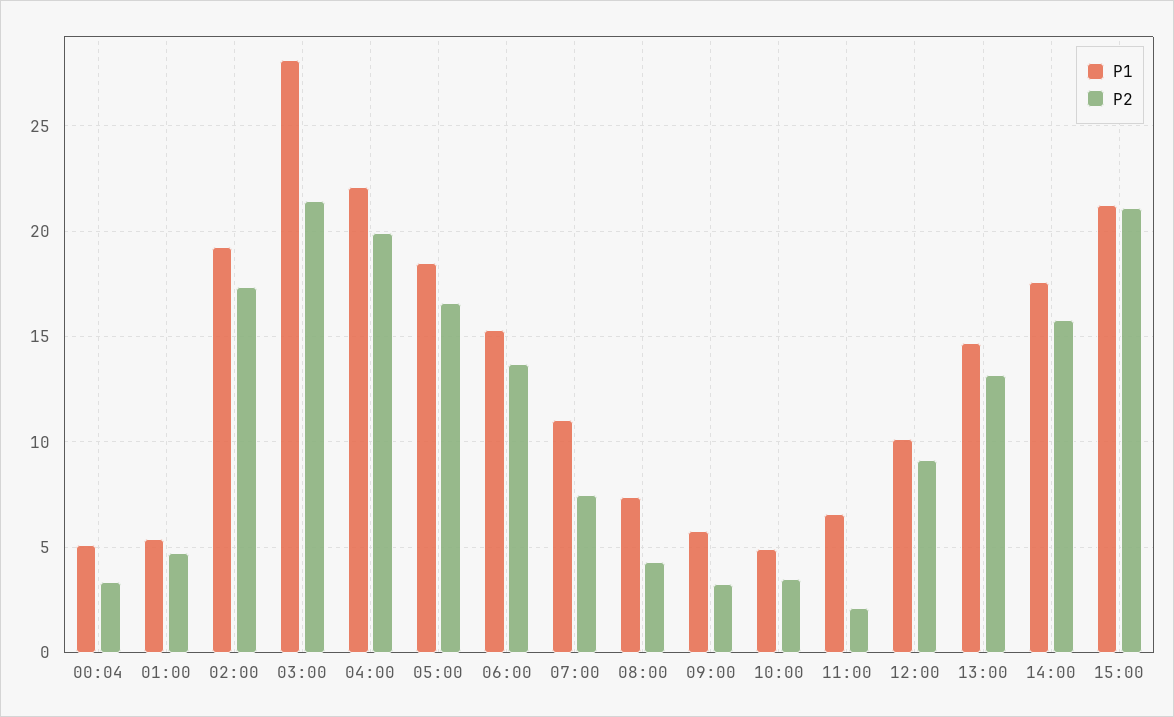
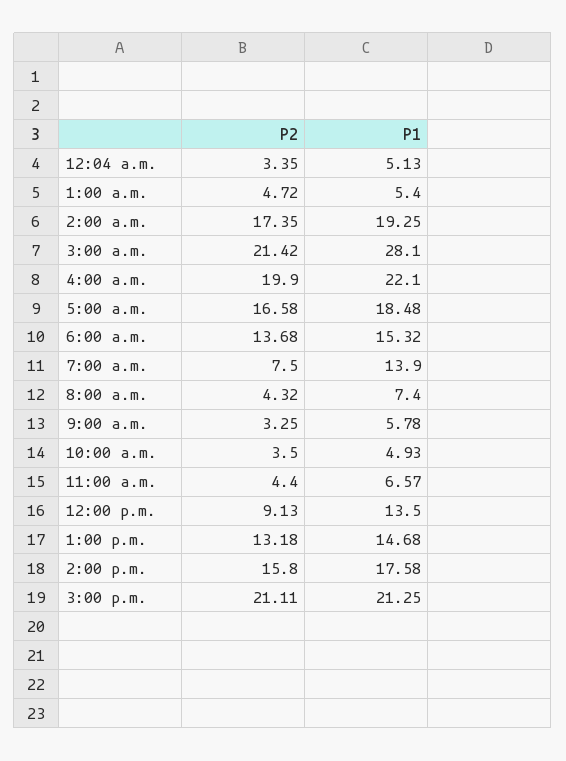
  {
    "P1": {
      "00:04": 5.13,
      "01:00": 5.4,
      "02:00": 19.25,
      "03:00": 28.1,
      "04:00": 22.1,
      "05:00": 18.48,
      "06:00": 15.32,
-     "07:00": 11,
+     "07:00": 13.9,
      "08:00": 7.4,
      "09:00": 5.78,
      "10:00": 4.93,
      "11:00": 6.57,
-     "12:00": 10,
+     "12:00": 13.5,
      "13:00": 14.68,
      "14:00": 17.58,
      "15:00": 21.25
    },
    "P2": {
      "00:04": 3.35,
      "01:00": 4.72,
      "02:00": 17.35,
      "03:00": 21.42,
      "04:00": 19.9,
      "05:00": 16.58,
      "06:00": 13.68,
      "07:00": 7.5,
      "08:00": 4.32,
      "09:00": 3.25,
      "10:00": 3.5,
-     "11:00": 2,
+     "11:00": 4.4,
      "12:00": 9.13,
      "13:00": 13.18,
      "14:00": 15.8,
      "15:00": 21.11
    }
  }

